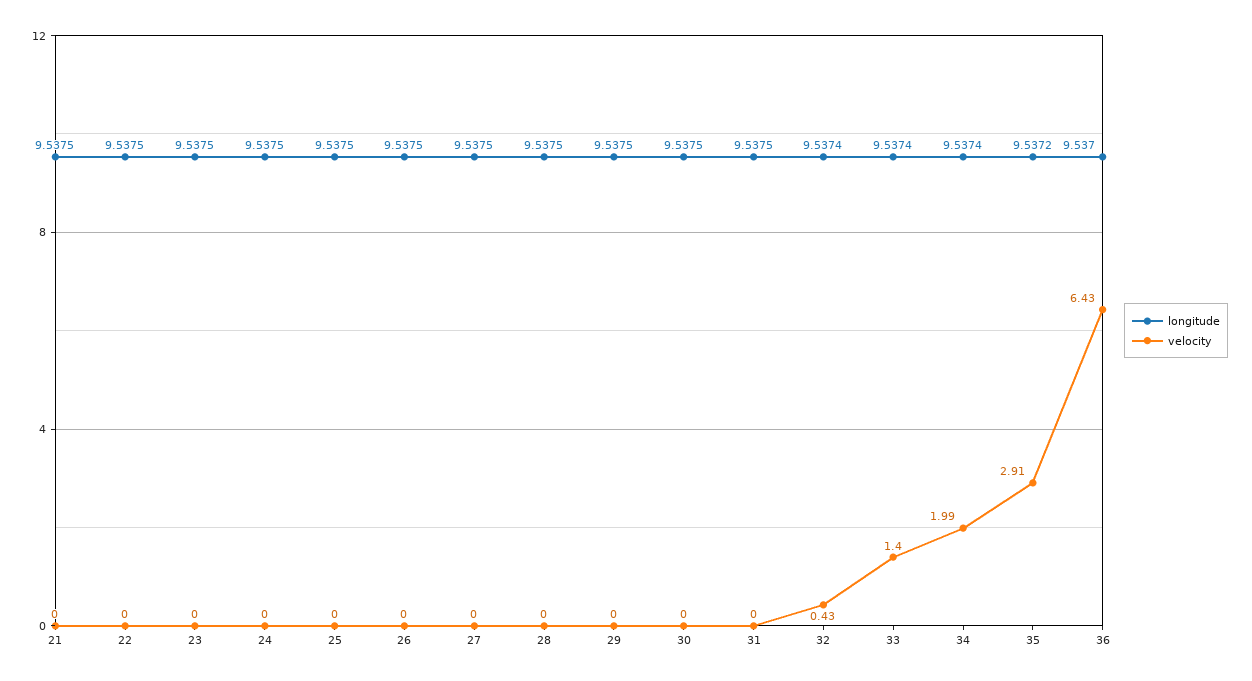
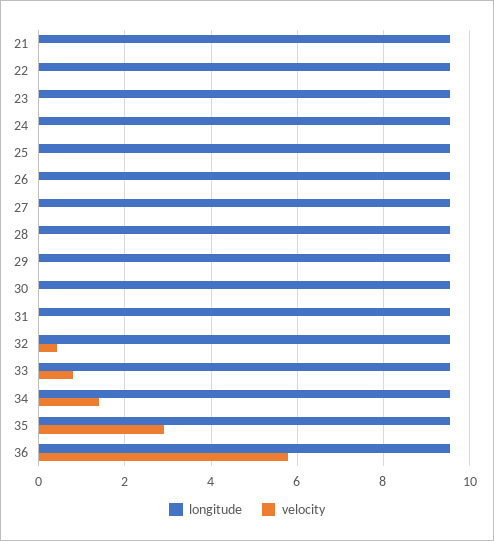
  {
    "longitude": {
      "21": 9.5375,
      "22": 9.5375,
      "23": 9.5375,
      "24": 9.5375,
      "25": 9.5375,
      "26": 9.5375,
      "27": 9.5375,
      "28": 9.5375,
      "29": 9.5375,
      "30": 9.5375,
      "31": 9.5375,
      "32": 9.5374,
      "33": 9.5374,
      "34": 9.5374,
      "35": 9.5372,
      "36": 9.537
    },
    "velocity": {
      "21": 0,
      "22": 0,
      "23": 0,
      "24": 0,
      "25": 0,
      "26": 0,
      "27": 0,
      "28": 0,
      "29": 0,
      "30": 0,
      "31": 0,
      "32": 0.43,
-     "33": 1.4,
+     "33": 0.8,
-     "34": 1.99,
+     "34": 1.4,
      "35": 2.91,
-     "36": 6.43
+     "36": 5.8
    }
  }

